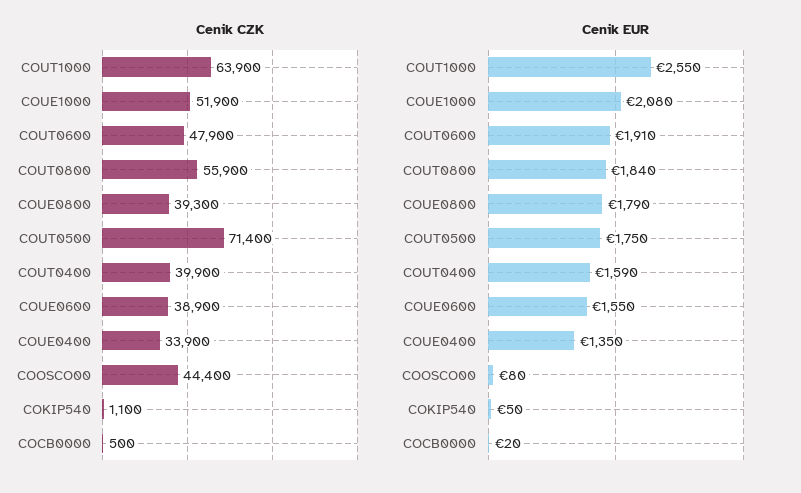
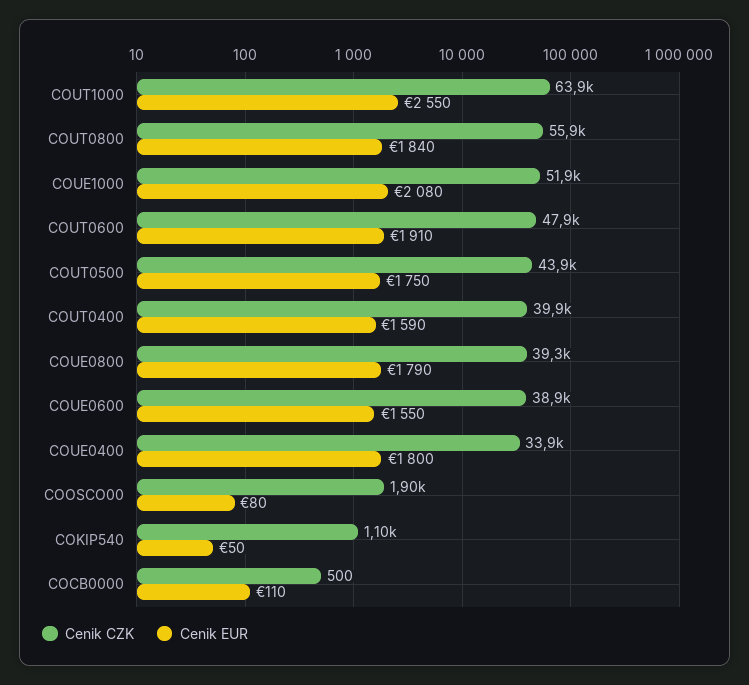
  {
    "Cenik CZK": {
      "COUT1000": 63900,
      "COUE1000": 51900,
      "COUT0600": 47900,
      "COUT0800": 55900,
      "COUE0800": 39300,
-     "COUT0500": 71400,
+     "COUT0500": 43900,
      "COUT0400": 39900,
      "COUE0600": 38900,
      "COUE0400": 33900,
-     "COOSCO00": 44400,
+     "COOSCO00": 1900,
      "COKIP540": 1100,
      "COCB0000": 500
    },
    "Cenik EUR": {
      "COUT1000": 2550,
      "COUE1000": 2080,
      "COUT0600": 1910,
      "COUT0800": 1840,
      "COUE0800": 1790,
      "COUT0500": 1750,
      "COUT0400": 1590,
      "COUE0600": 1550,
-     "COUE0400": 1350,
+     "COUE0400": 1800,
      "COOSCO00": 80,
      "COKIP540": 50,
-     "COCB0000": 20
+     "COCB0000": 110
    }
  }

